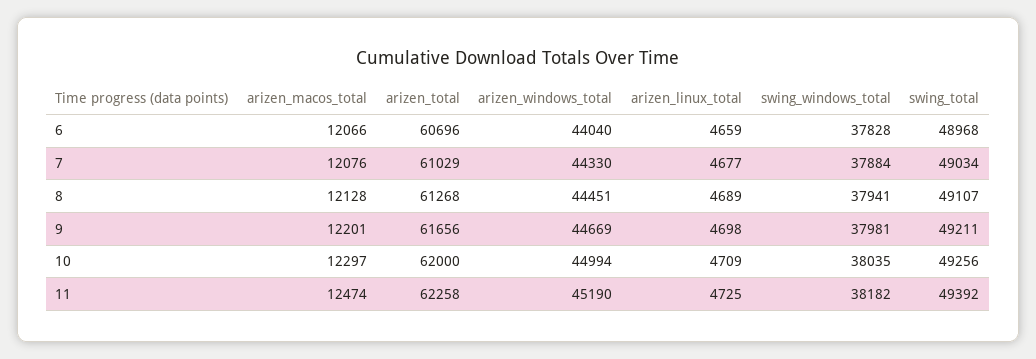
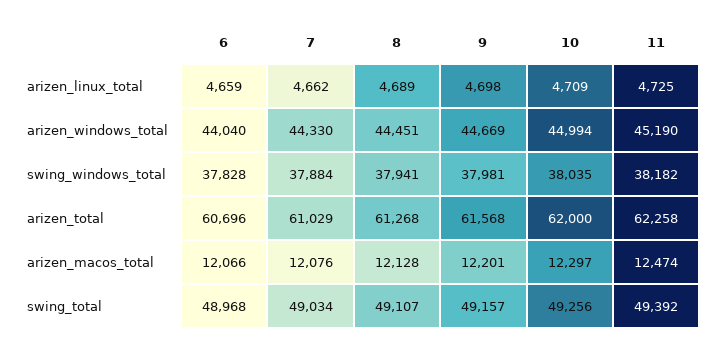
  {
    "arizen_macos_total": {
      "6": 12066,
      "7": 12076,
      "8": 12128,
      "9": 12201,
      "10": 12297,
      "11": 12474
    },
    "arizen_total": {
      "6": 60696,
      "7": 61029,
      "8": 61268,
-     "9": 61656,
+     "9": 61568,
      "10": 62000,
      "11": 62258
    },
    "arizen_windows_total": {
      "6": 44040,
      "7": 44330,
      "8": 44451,
      "9": 44669,
      "10": 44994,
      "11": 45190
    },
    "arizen_linux_total": {
      "6": 4659,
-     "7": 4677,
+     "7": 4662,
      "8": 4689,
      "9": 4698,
      "10": 4709,
      "11": 4725
    },
    "swing_windows_total": {
      "6": 37828,
      "7": 37884,
      "8": 37941,
      "9": 37981,
      "10": 38035,
      "11": 38182
    },
    "swing_total": {
      "6": 48968,
      "7": 49034,
      "8": 49107,
-     "9": 49211,
+     "9": 49157,
      "10": 49256,
      "11": 49392
    }
  }

